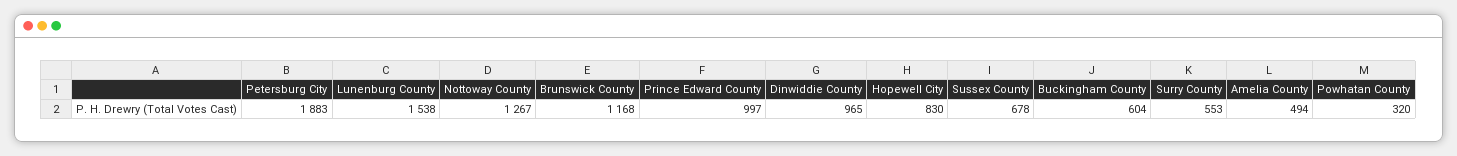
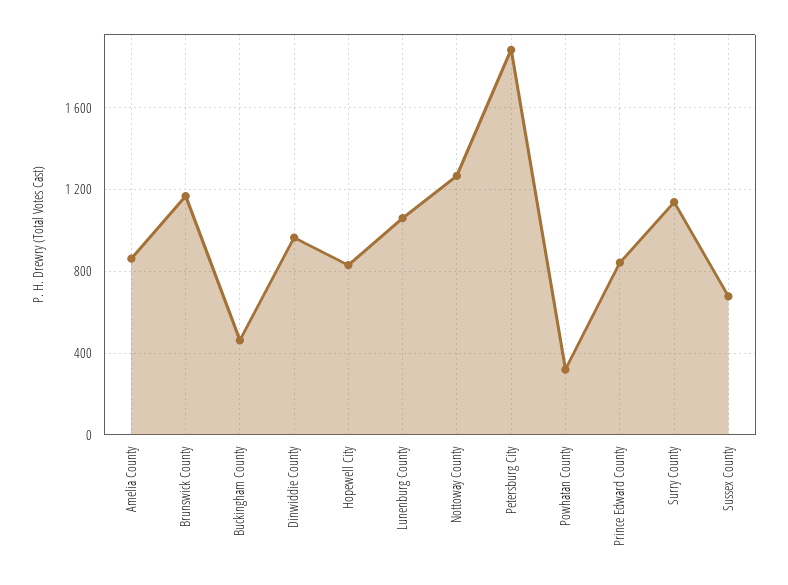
  {
    "Petersburg City": 1883,
-   "Lunenburg County": 1538,
+   "Lunenburg County": 1050,
    "Nottoway County": 1267,
    "Brunswick County": 1168,
-   "Prince Edward County": 997,
+   "Prince Edward County": 850,
    "Dinwiddie County": 965,
    "Hopewell City": 830,
    "Sussex County": 678,
-   "Buckingham County": 604,
+   "Buckingham County": 450,
-   "Surry County": 553,
+   "Surry County": 1150,
-   "Amelia County": 494,
+   "Amelia County": 850,
    "Powhatan County": 320
  }

